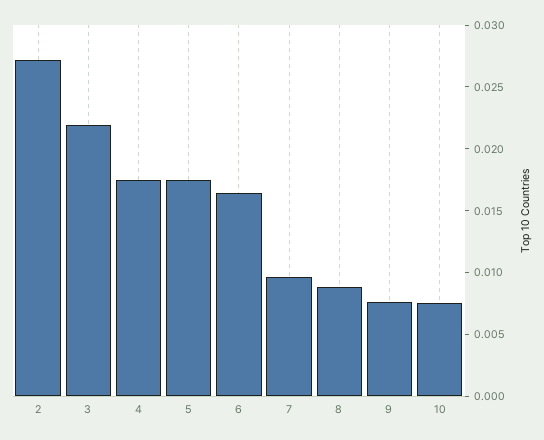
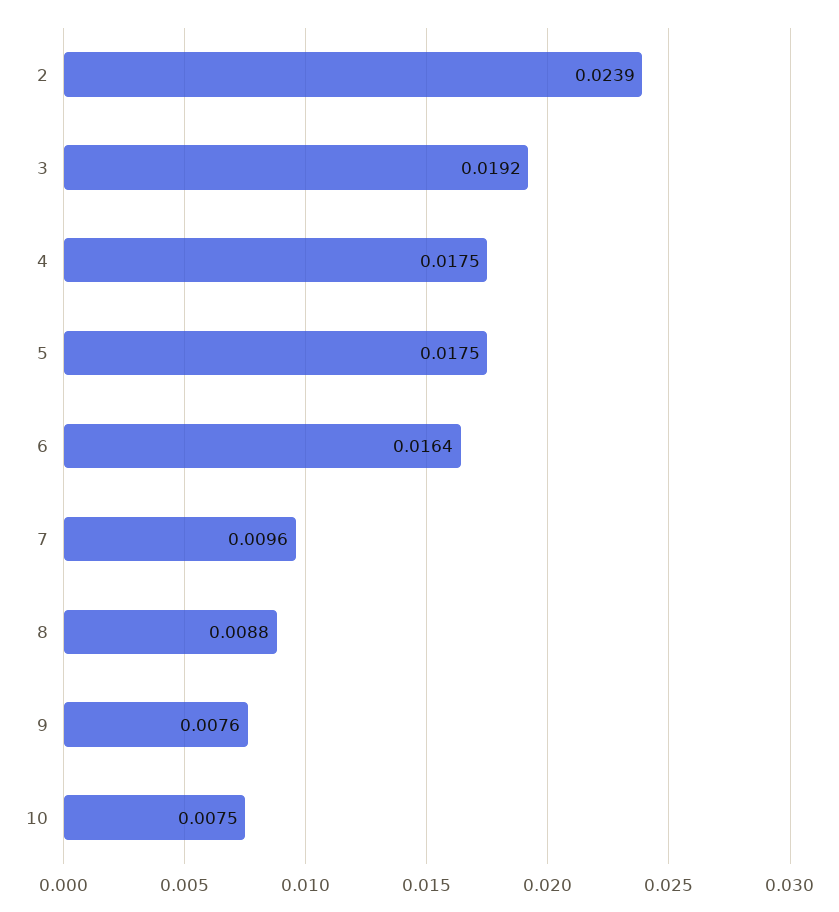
  {
-   "2": 0.027,
+   "2": 0.0239,
-   "3": 0.022,
+   "3": 0.0192,
    "4": 0.0175,
    "5": 0.0175,
    "6": 0.0164,
    "7": 0.0096,
    "8": 0.0088,
    "9": 0.0076,
    "10": 0.0075
  }

